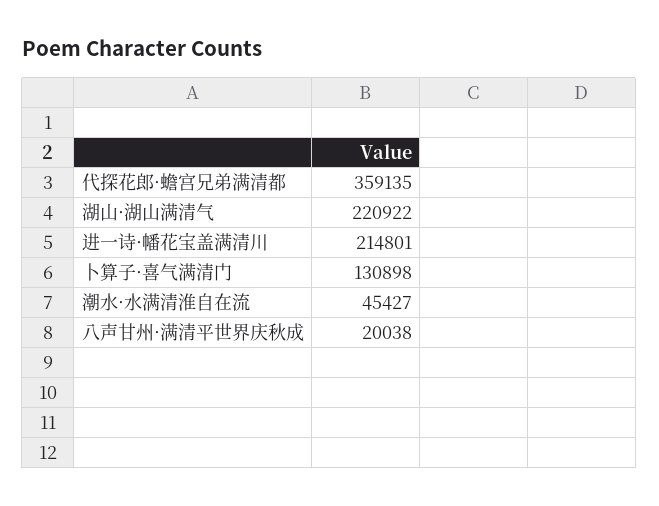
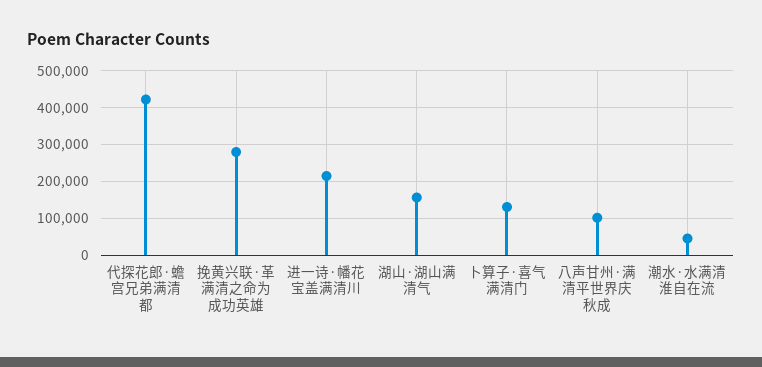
  {
-   "代探花郎·蟾宫兄弟满清都": 359135,
+   "代探花郎·蟾宫兄弟满清都": 420000,
-   "湖山·湖山满清气": 220922,
+   "湖山·湖山满清气": 160000,
    "进一诗·幡花宝盖满清川": 214801,
    "卜算子·喜气满清门": 130898,
    "潮水·水满清淮自在流": 45427,
-   "八声甘州·满清平世界庆秋成": 20038
+   "八声甘州·满清平世界庆秋成": 100000,
+   "挽黄兴联·革满清之命为成功英雄": 280000
  }

